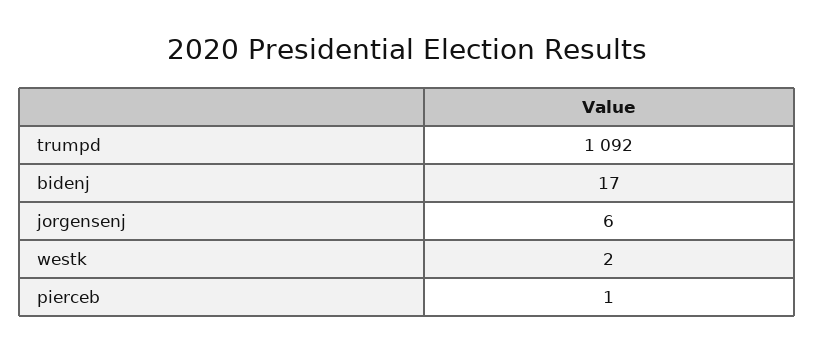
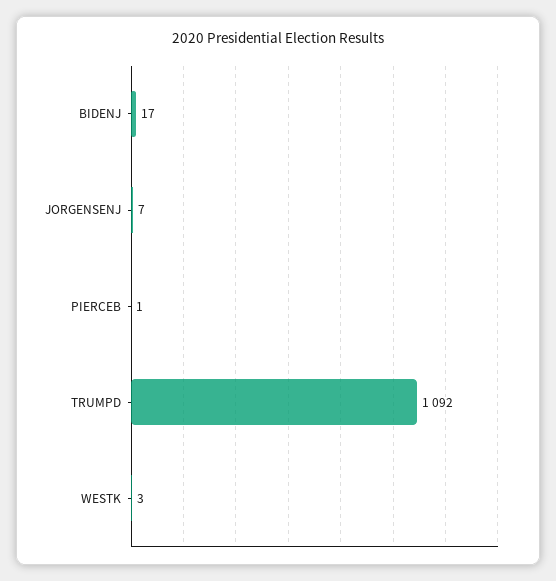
  {
    "trumpd": 1092,
    "bidenj": 17,
-   "jorgensenj": 6,
+   "jorgensenj": 7,
-   "westk": 2,
+   "westk": 3,
    "pierceb": 1
  }

